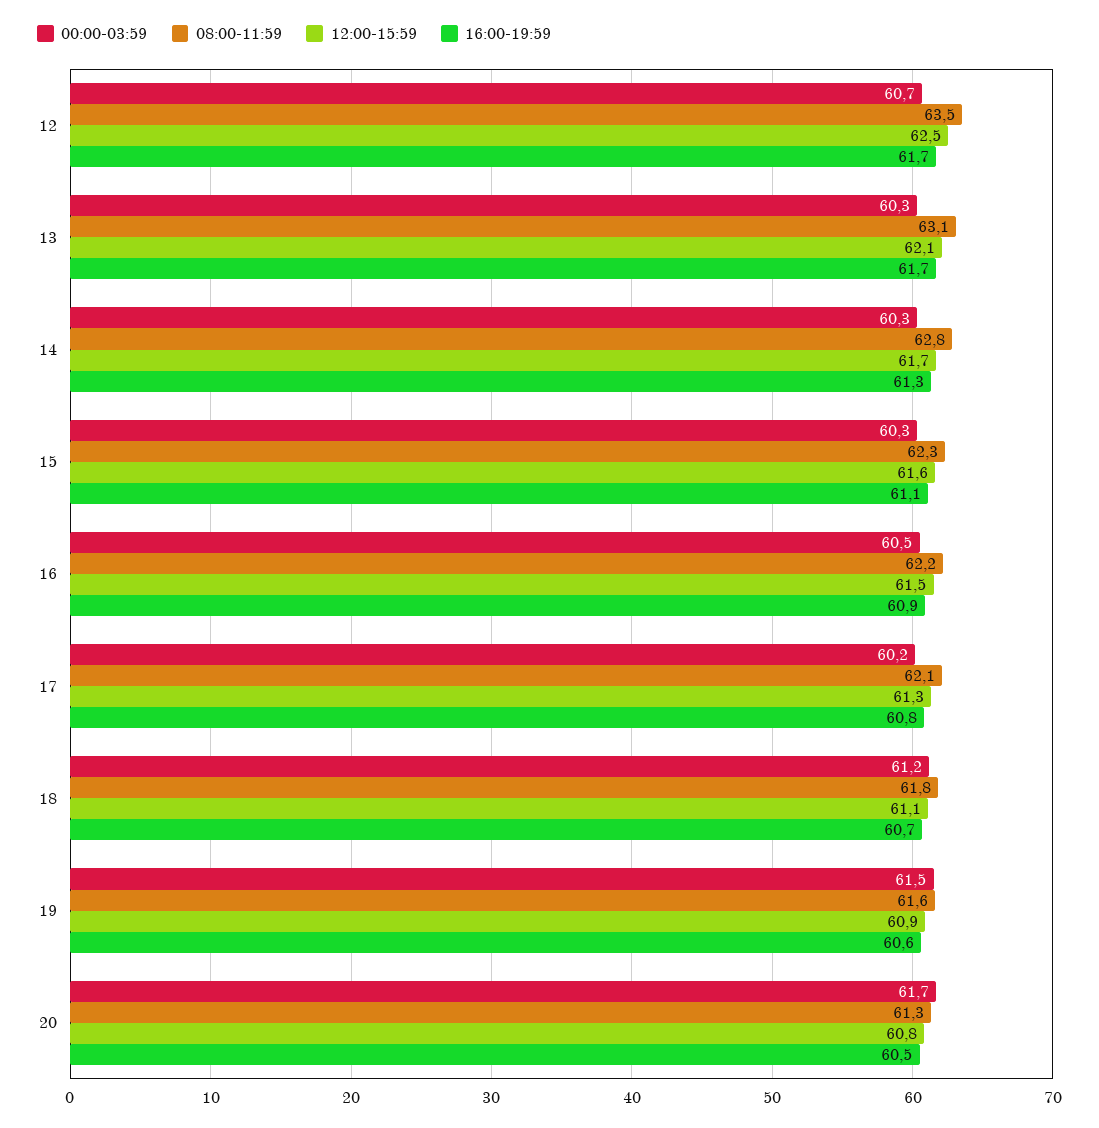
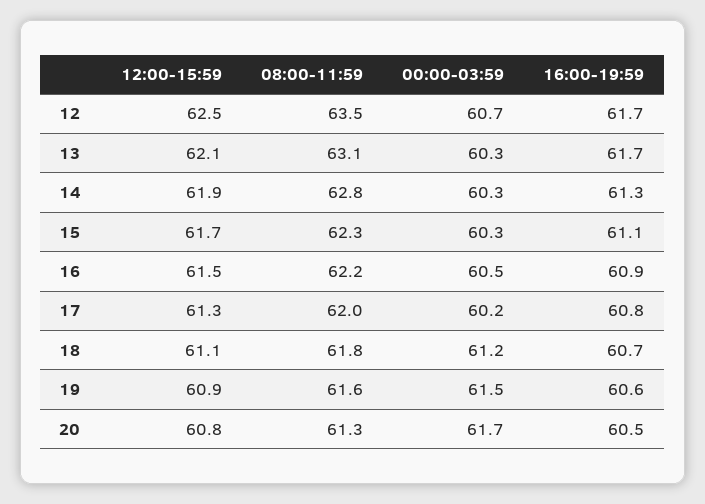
  {
    "00:00-03:59": {
      "12": 60.7,
      "13": 60.3,
      "14": 60.3,
      "15": 60.3,
      "16": 60.5,
      "17": 60.2,
      "18": 61.2,
      "19": 61.5,
      "20": 61.7
    },
    "08:00-11:59": {
      "12": 63.5,
      "13": 63.1,
      "14": 62.8,
      "15": 62.3,
      "16": 62.2,
-     "17": 62.1,
+     "17": 62,
      "18": 61.8,
      "19": 61.6,
      "20": 61.3
    },
    "12:00-15:59": {
      "12": 62.5,
      "13": 62.1,
-     "14": 61.7,
+     "14": 61.9,
-     "15": 61.6,
+     "15": 61.7,
      "16": 61.5,
      "17": 61.3,
      "18": 61.1,
      "19": 60.9,
      "20": 60.8
    },
    "16:00-19:59": {
      "12": 61.7,
      "13": 61.7,
      "14": 61.3,
      "15": 61.1,
      "16": 60.9,
      "17": 60.8,
      "18": 60.7,
      "19": 60.6,
      "20": 60.5
    }
  }

